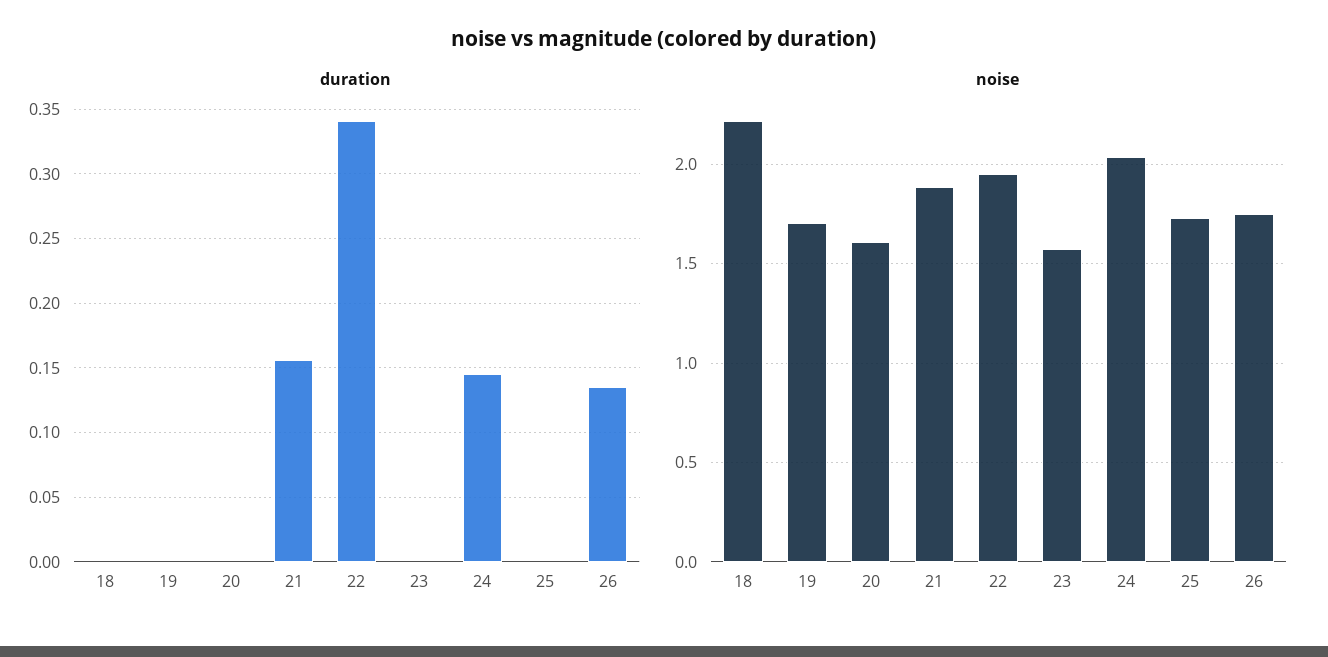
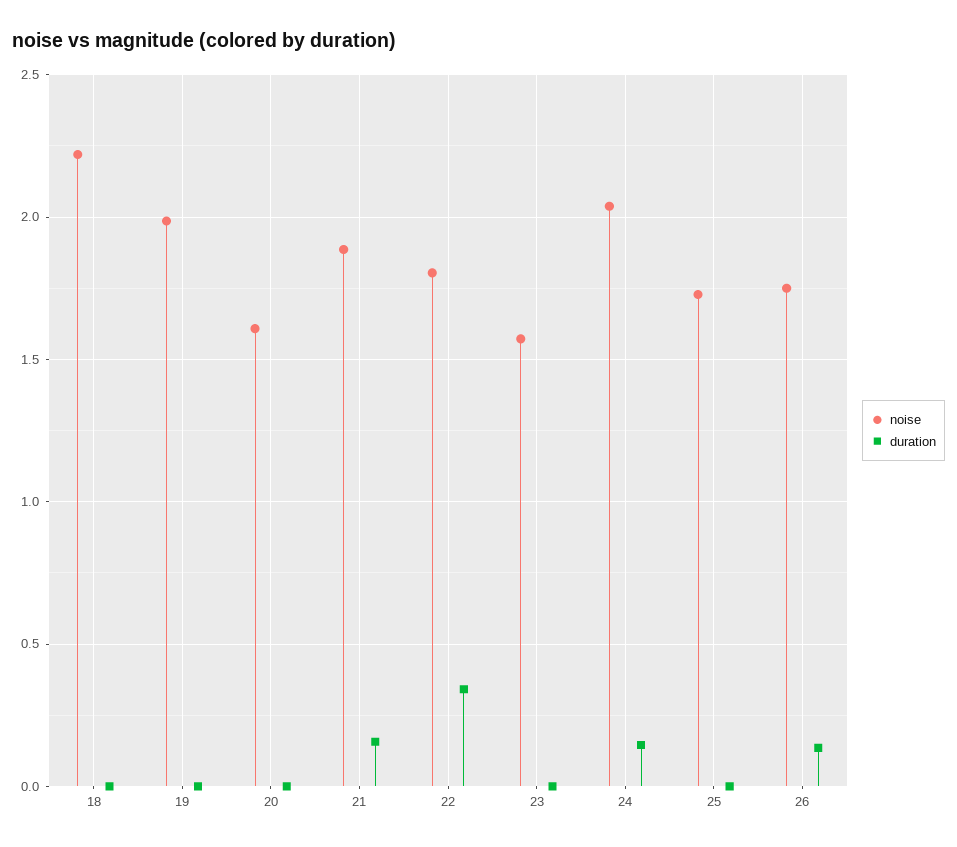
  {
    "duration": {
      "18": 0,
      "19": 0,
      "20": 0,
      "21": 0.155,
      "22": 0.34,
      "23": 0,
      "24": 0.145,
      "25": 0,
      "26": 0.135
    },
    "noise": {
      "18": 2.2,
-     "19": 1.7,
+     "19": 2,
      "20": 1.6,
      "21": 1.9,
-     "22": 1.95,
+     "22": 1.8,
      "23": 1.55,
      "24": 2.05,
      "25": 1.75,
      "26": 1.75
    }
  }

